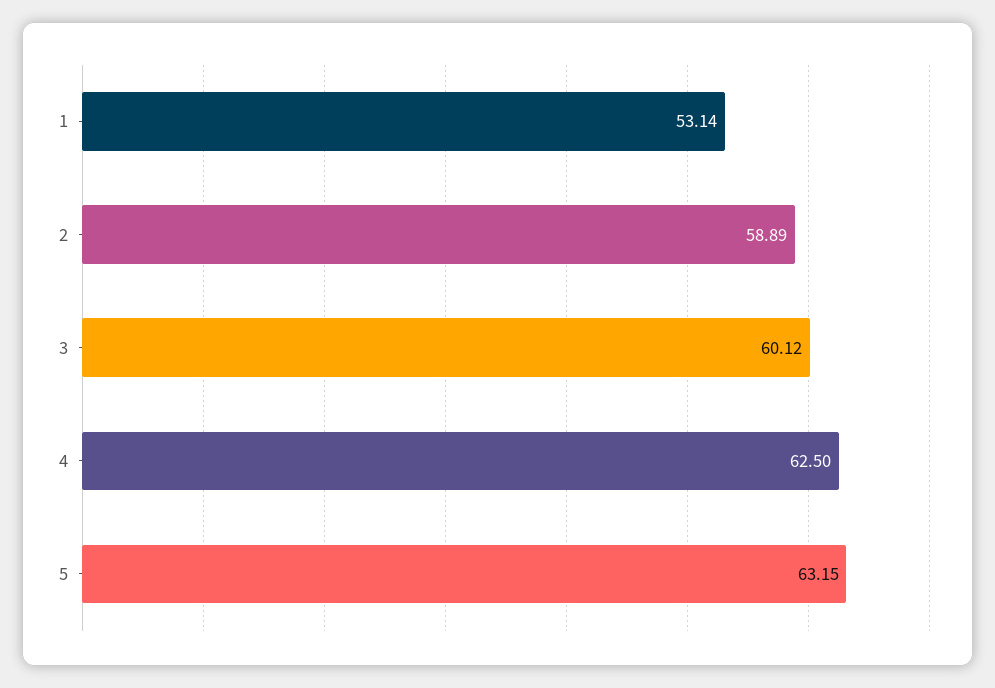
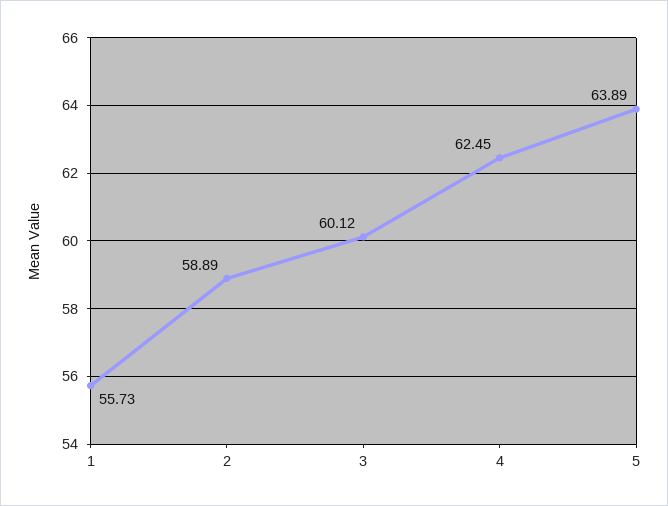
  {
-   "1": 53.14,
+   "1": 55.73,
    "2": 58.89,
    "3": 60.12,
-   "4": 62.5,
+   "4": 62.45,
-   "5": 63.15
+   "5": 63.89
  }

